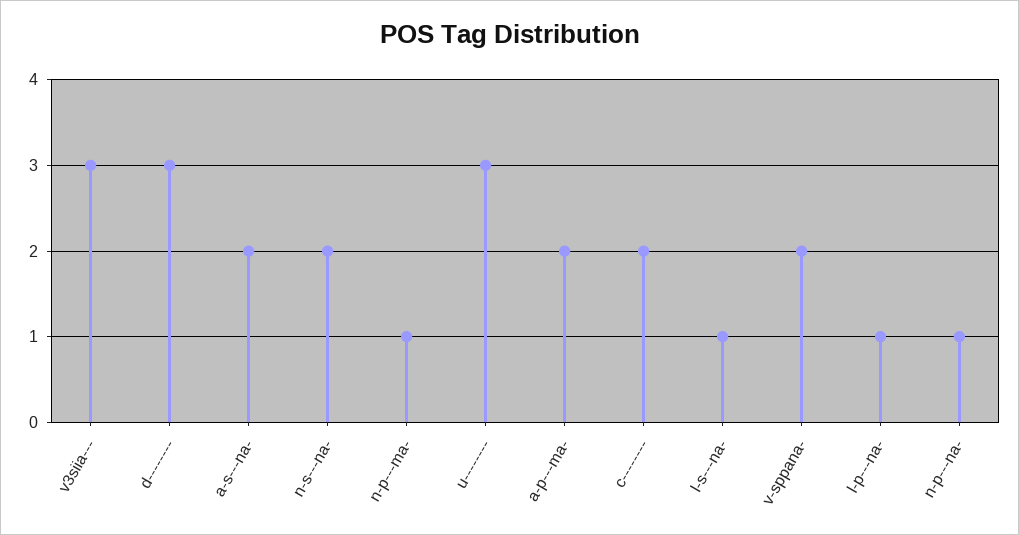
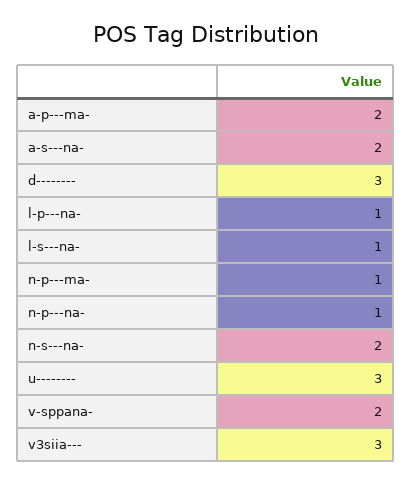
  {
    "v3siia---": 3,
    "d--------": 3,
    "a-s---na-": 2,
    "n-s---na-": 2,
    "n-p---ma-": 1,
    "u--------": 3,
    "a-p---ma-": 2,
-   "c--------": 2,
    "l-s---na-": 1,
    "v-sppana-": 2,
    "l-p---na-": 1,
    "n-p---na-": 1
  }

